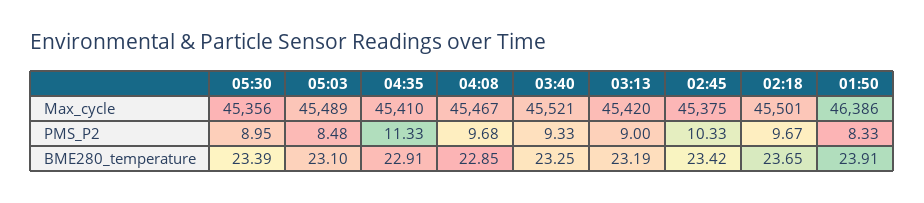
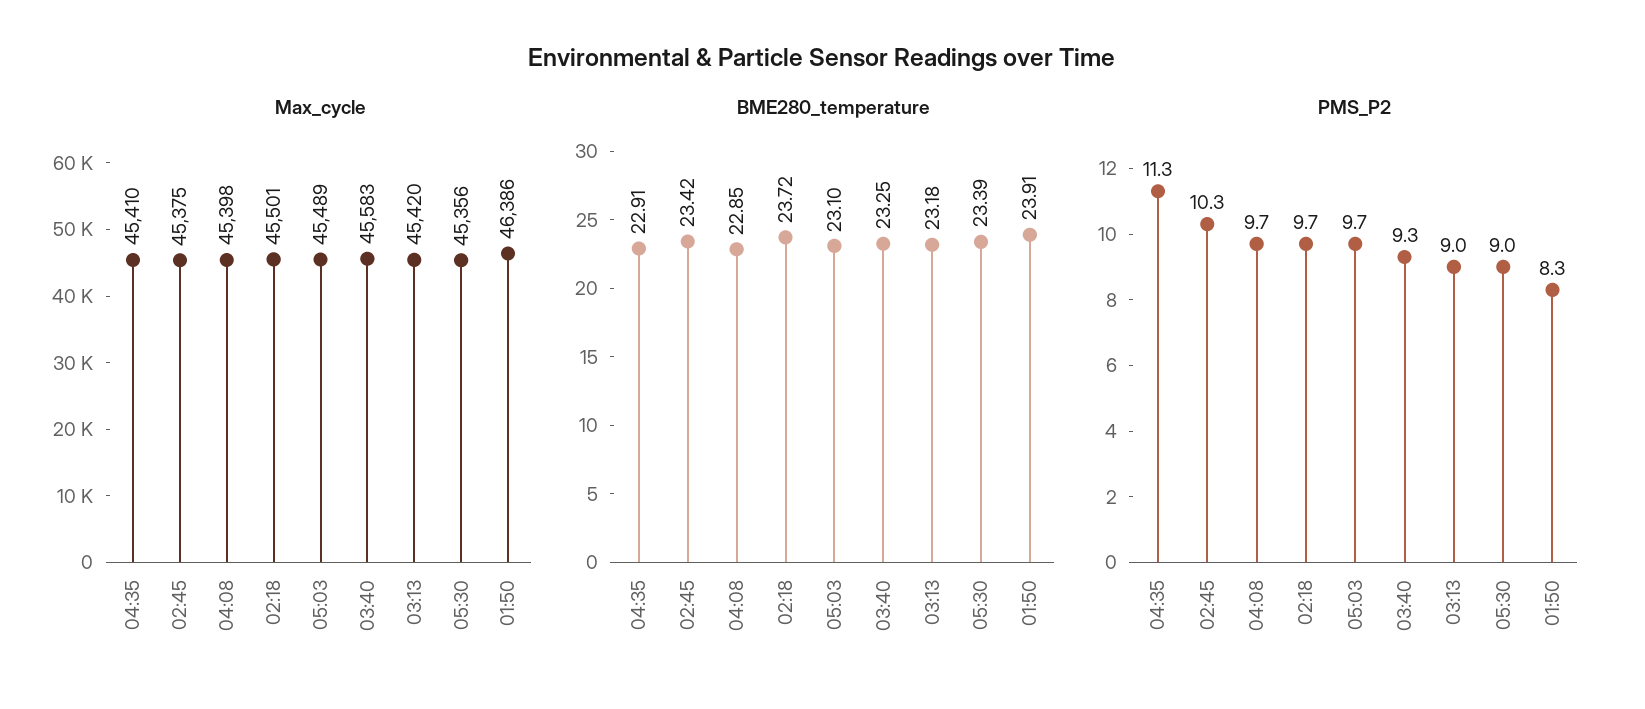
  {
    "Max_cycle": {
      "05:30": 45356,
      "05:03": 45489,
      "04:35": 45410,
-     "04:08": 45467,
+     "04:08": 45398,
-     "03:40": 45521,
+     "03:40": 45583,
      "03:13": 45420,
      "02:45": 45375,
      "02:18": 45501,
      "01:50": 46386
    },
    "PMS_P2": {
      "05:30": 8.95,
-     "05:03": 8.48,
+     "05:03": 9.7,
      "04:35": 11.33,
      "04:08": 9.68,
      "03:40": 9.33,
      "03:13": 9,
      "02:45": 10.33,
      "02:18": 9.67,
      "01:50": 8.33
    },
    "BME280_temperature": {
      "05:30": 23.39,
      "05:03": 23.1,
      "04:35": 22.91,
      "04:08": 22.85,
      "03:40": 23.25,
-     "03:13": 23.19,
+     "03:13": 23.18,
      "02:45": 23.42,
-     "02:18": 23.65,
+     "02:18": 23.72,
      "01:50": 23.91
    }
  }

